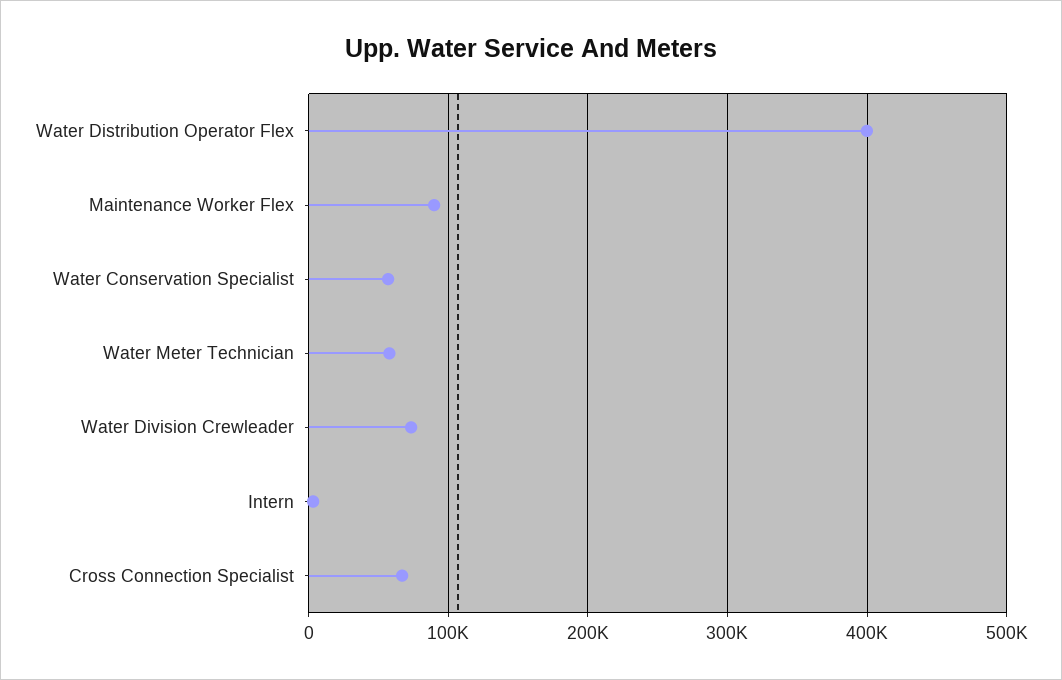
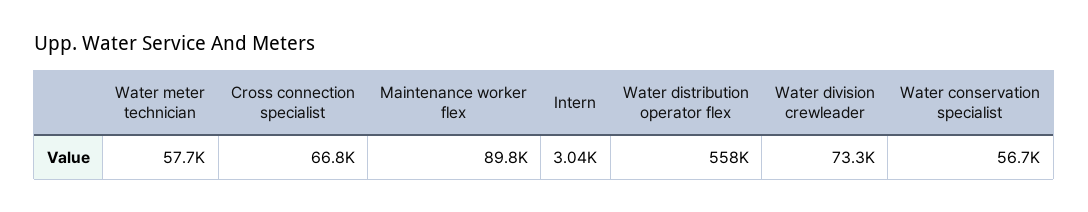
  {
-   "Water Distribution Operator Flex": 400000,
+   "Water Distribution Operator Flex": 558000,
    "Maintenance Worker Flex": 89800,
    "Water Conservation Specialist": 56700,
    "Water Meter Technician": 57700,
    "Water Division Crewleader": 73300,
    "Intern": 3040,
    "Cross Connection Specialist": 66800
  }

